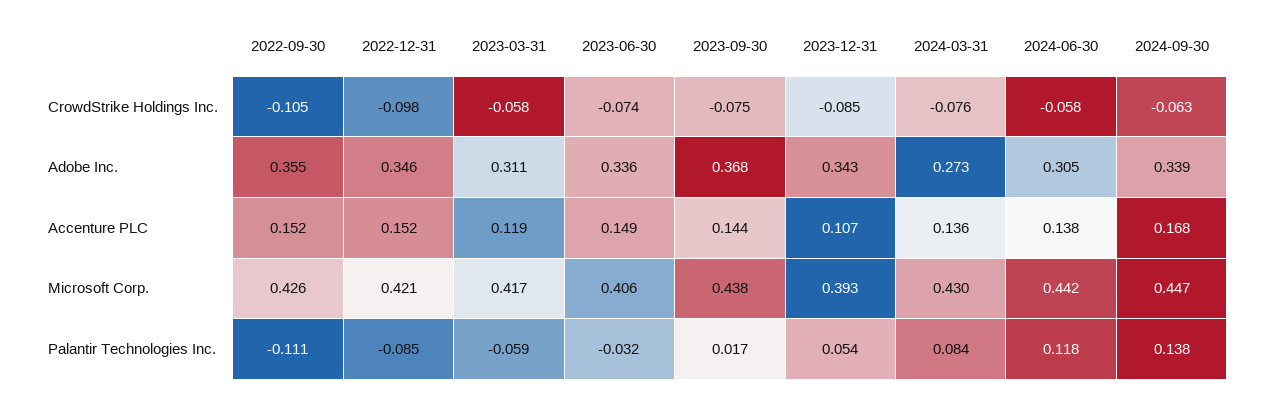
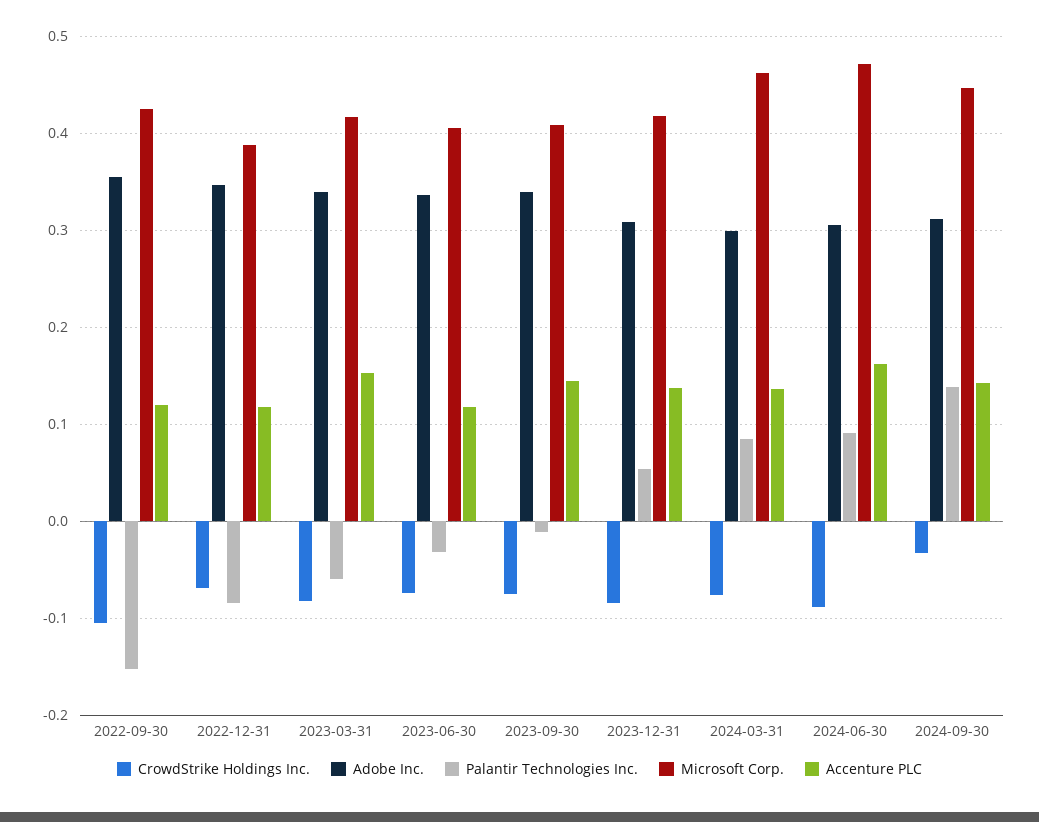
  {
    "CrowdStrike Holdings Inc.": {
      "2022-09-30": -0.105,
-     "2022-12-31": -0.098,
+     "2022-12-31": -0.07,
-     "2023-03-31": -0.058,
+     "2023-03-31": -0.08,
      "2023-06-30": -0.074,
      "2023-09-30": -0.075,
      "2023-12-31": -0.085,
      "2024-03-31": -0.076,
-     "2024-06-30": -0.058,
+     "2024-06-30": -0.09,
-     "2024-09-30": -0.063
+     "2024-09-30": -0.03
    },
    "Adobe Inc.": {
      "2022-09-30": 0.355,
      "2022-12-31": 0.346,
-     "2023-03-31": 0.311,
+     "2023-03-31": 0.34,
      "2023-06-30": 0.336,
-     "2023-09-30": 0.368,
+     "2023-09-30": 0.34,
-     "2023-12-31": 0.343,
+     "2023-12-31": 0.31,
-     "2024-03-31": 0.273,
+     "2024-03-31": 0.3,
      "2024-06-30": 0.305,
-     "2024-09-30": 0.339
+     "2024-09-30": 0.31
    },
    "Accenture PLC": {
-     "2022-09-30": 0.152,
+     "2022-09-30": 0.12,
-     "2022-12-31": 0.152,
+     "2022-12-31": 0.12,
-     "2023-03-31": 0.119,
+     "2023-03-31": 0.15,
-     "2023-06-30": 0.149,
+     "2023-06-30": 0.12,
      "2023-09-30": 0.144,
-     "2023-12-31": 0.107,
+     "2023-12-31": 0.14,
      "2024-03-31": 0.136,
-     "2024-06-30": 0.138,
+     "2024-06-30": 0.16,
-     "2024-09-30": 0.168
+     "2024-09-30": 0.14
    },
    "Microsoft Corp.": {
      "2022-09-30": 0.426,
-     "2022-12-31": 0.421,
+     "2022-12-31": 0.39,
      "2023-03-31": 0.417,
      "2023-06-30": 0.406,
-     "2023-09-30": 0.438,
+     "2023-09-30": 0.41,
-     "2023-12-31": 0.393,
+     "2023-12-31": 0.42,
-     "2024-03-31": 0.43,
+     "2024-03-31": 0.46,
-     "2024-06-30": 0.442,
+     "2024-06-30": 0.47,
      "2024-09-30": 0.447
    },
    "Palantir Technologies Inc.": {
-     "2022-09-30": -0.111,
+     "2022-09-30": -0.15,
      "2022-12-31": -0.085,
      "2023-03-31": -0.059,
      "2023-06-30": -0.032,
-     "2023-09-30": 0.017,
+     "2023-09-30": -0.01,
      "2023-12-31": 0.054,
      "2024-03-31": 0.084,
-     "2024-06-30": 0.118,
+     "2024-06-30": 0.09,
      "2024-09-30": 0.138
    }
  }

